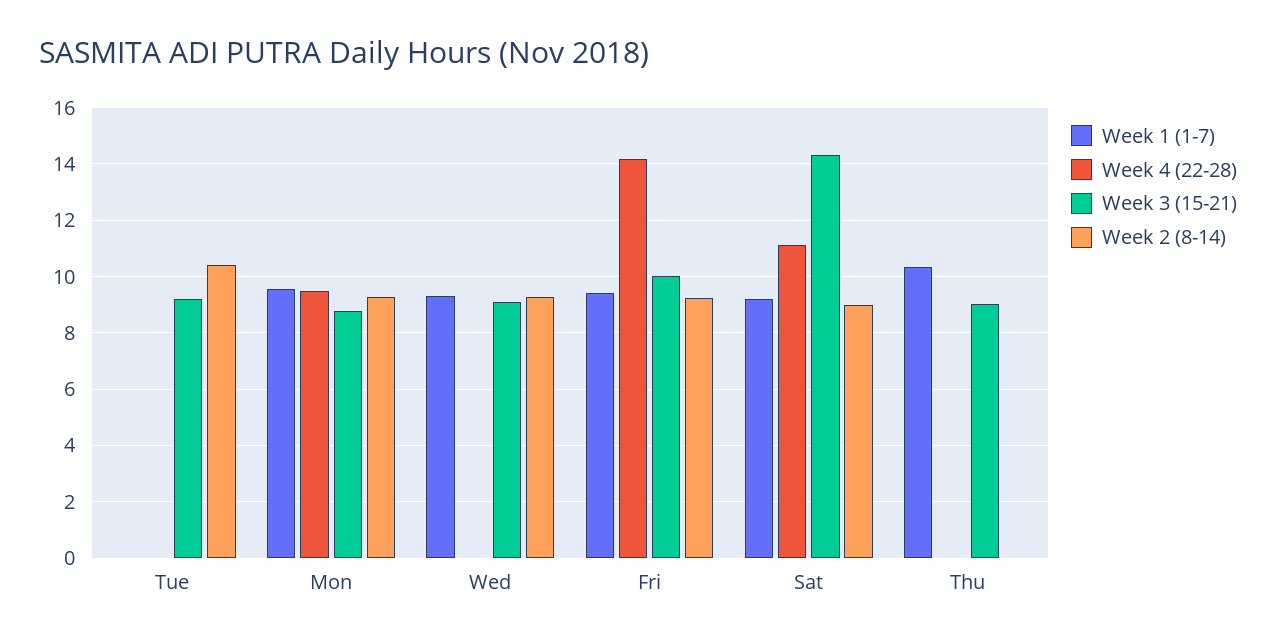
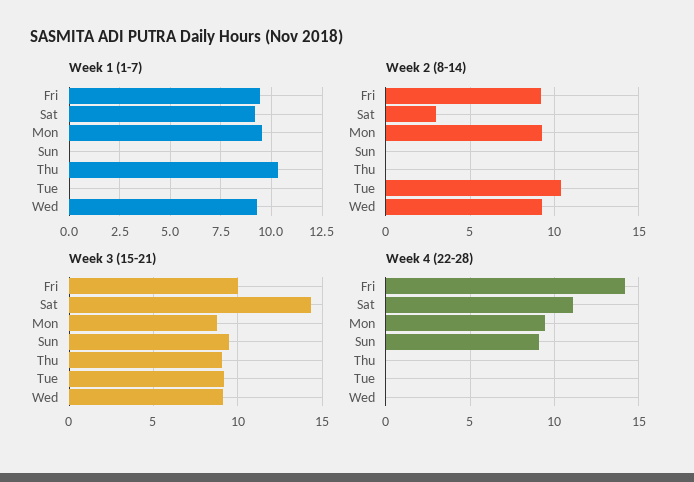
  {
    "Week 1 (1-7)": {
      "Tue": 0,
      "Mon": 9.5,
      "Wed": 9.25,
      "Fri": 9.5,
      "Sat": 9.25,
-     "Thu": 10.25
+     "Thu": 10.25,
+     "Sun": 0
    },
    "Week 4 (22-28)": {
      "Tue": 0,
      "Mon": 9.5,
      "Wed": 0,
      "Fri": 14.25,
      "Sat": 11,
-     "Thu": 0
+     "Thu": 0,
+     "Sun": 9
    },
    "Week 3 (15-21)": {
      "Tue": 9.25,
      "Mon": 8.75,
      "Wed": 9,
      "Fri": 10,
      "Sat": 14.25,
-     "Thu": 9
+     "Thu": 9,
+     "Sun": 9.5
    },
    "Week 2 (8-14)": {
      "Tue": 10.5,
      "Mon": 9.25,
      "Wed": 9.25,
      "Fri": 9.25,
-     "Sat": 9,
+     "Sat": 3,
-     "Thu": 0
+     "Thu": 0,
+     "Sun": 0
    }
  }

